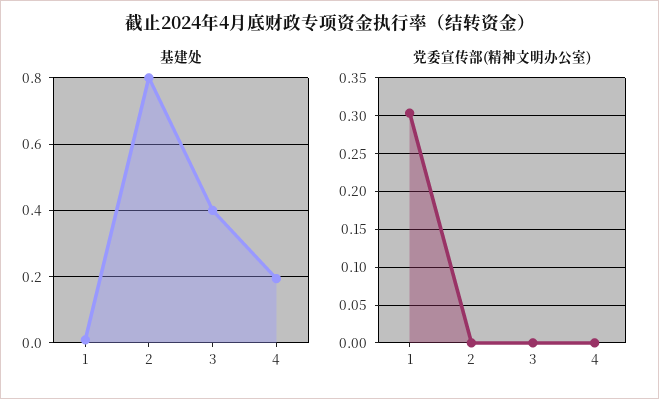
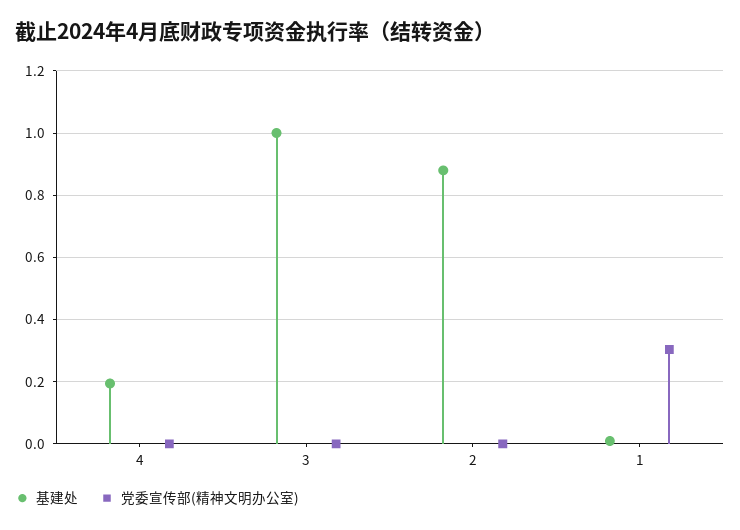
  {
    "基建处": {
      "1": 0,
-     "2": 0.8,
+     "2": 0.88,
-     "3": 0.4,
+     "3": 1,
      "4": 0.2
    },
    "党委宣传部(精神文明办公室)": {
      "1": 0.3,
      "2": 0,
      "3": 0,
      "4": 0
    }
  }

